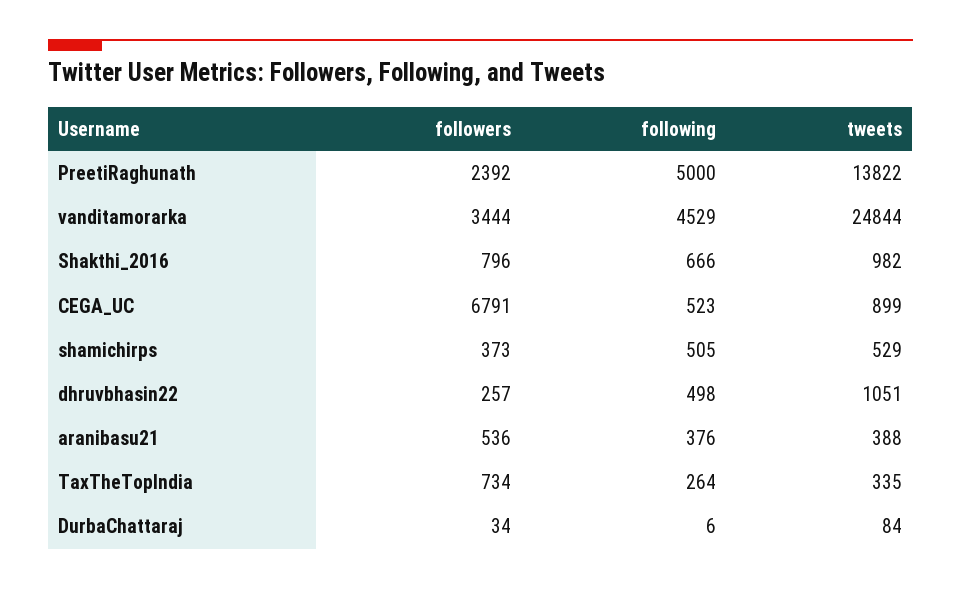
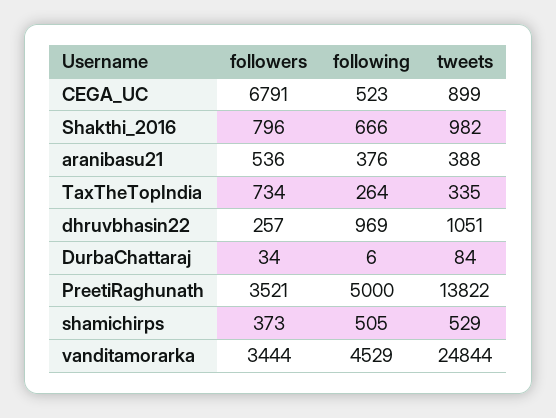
  {
    "followers": {
-     "PreetiRaghunath": 2392,
+     "PreetiRaghunath": 3521,
      "vanditamorarka": 3444,
      "Shakthi_2016": 796,
      "CEGA_UC": 6791,
      "shamichirps": 373,
      "dhruvbhasin22": 257,
      "aranibasu21": 536,
      "TaxTheTopIndia": 734,
      "DurbaChattaraj": 34
    },
    "following": {
      "PreetiRaghunath": 5000,
      "vanditamorarka": 4529,
      "Shakthi_2016": 666,
      "CEGA_UC": 523,
      "shamichirps": 505,
-     "dhruvbhasin22": 498,
+     "dhruvbhasin22": 969,
      "aranibasu21": 376,
      "TaxTheTopIndia": 264,
      "DurbaChattaraj": 6
    },
    "tweets": {
      "PreetiRaghunath": 13822,
      "vanditamorarka": 24844,
      "Shakthi_2016": 982,
      "CEGA_UC": 899,
      "shamichirps": 529,
      "dhruvbhasin22": 1051,
      "aranibasu21": 388,
      "TaxTheTopIndia": 335,
      "DurbaChattaraj": 84
    }
  }

